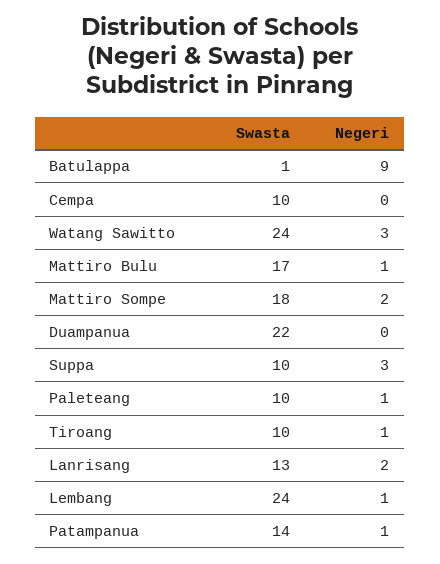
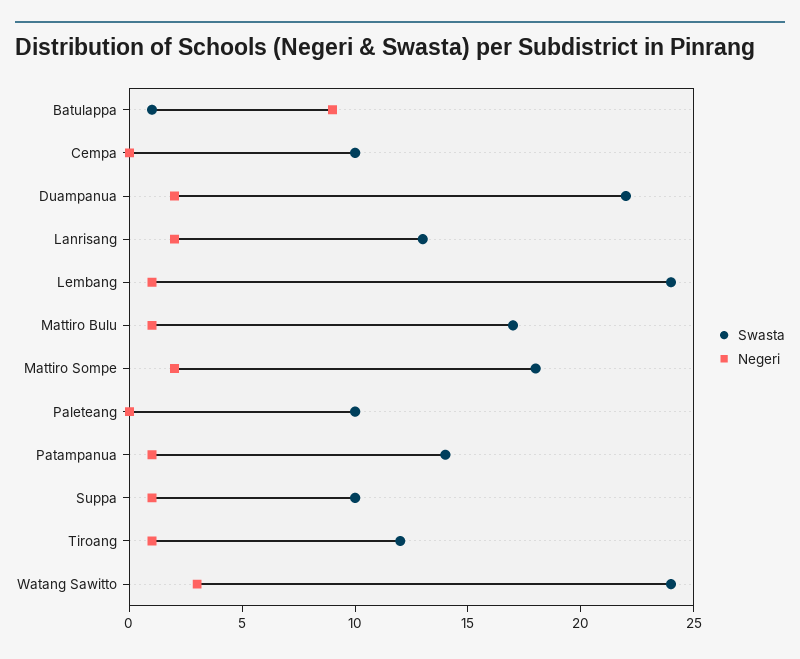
  {
    "Swasta": {
      "Batulappa": 1,
      "Cempa": 10,
      "Watang Sawitto": 24,
      "Mattiro Bulu": 17,
      "Mattiro Sompe": 18,
      "Duampanua": 22,
      "Suppa": 10,
      "Paleteang": 10,
-     "Tiroang": 10,
+     "Tiroang": 12,
      "Lanrisang": 13,
      "Lembang": 24,
      "Patampanua": 14
    },
    "Negeri": {
      "Batulappa": 9,
      "Cempa": 0,
      "Watang Sawitto": 3,
      "Mattiro Bulu": 1,
      "Mattiro Sompe": 2,
-     "Duampanua": 0,
+     "Duampanua": 2,
-     "Suppa": 3,
+     "Suppa": 1,
-     "Paleteang": 1,
+     "Paleteang": 0,
      "Tiroang": 1,
      "Lanrisang": 2,
      "Lembang": 1,
      "Patampanua": 1
    }
  }

